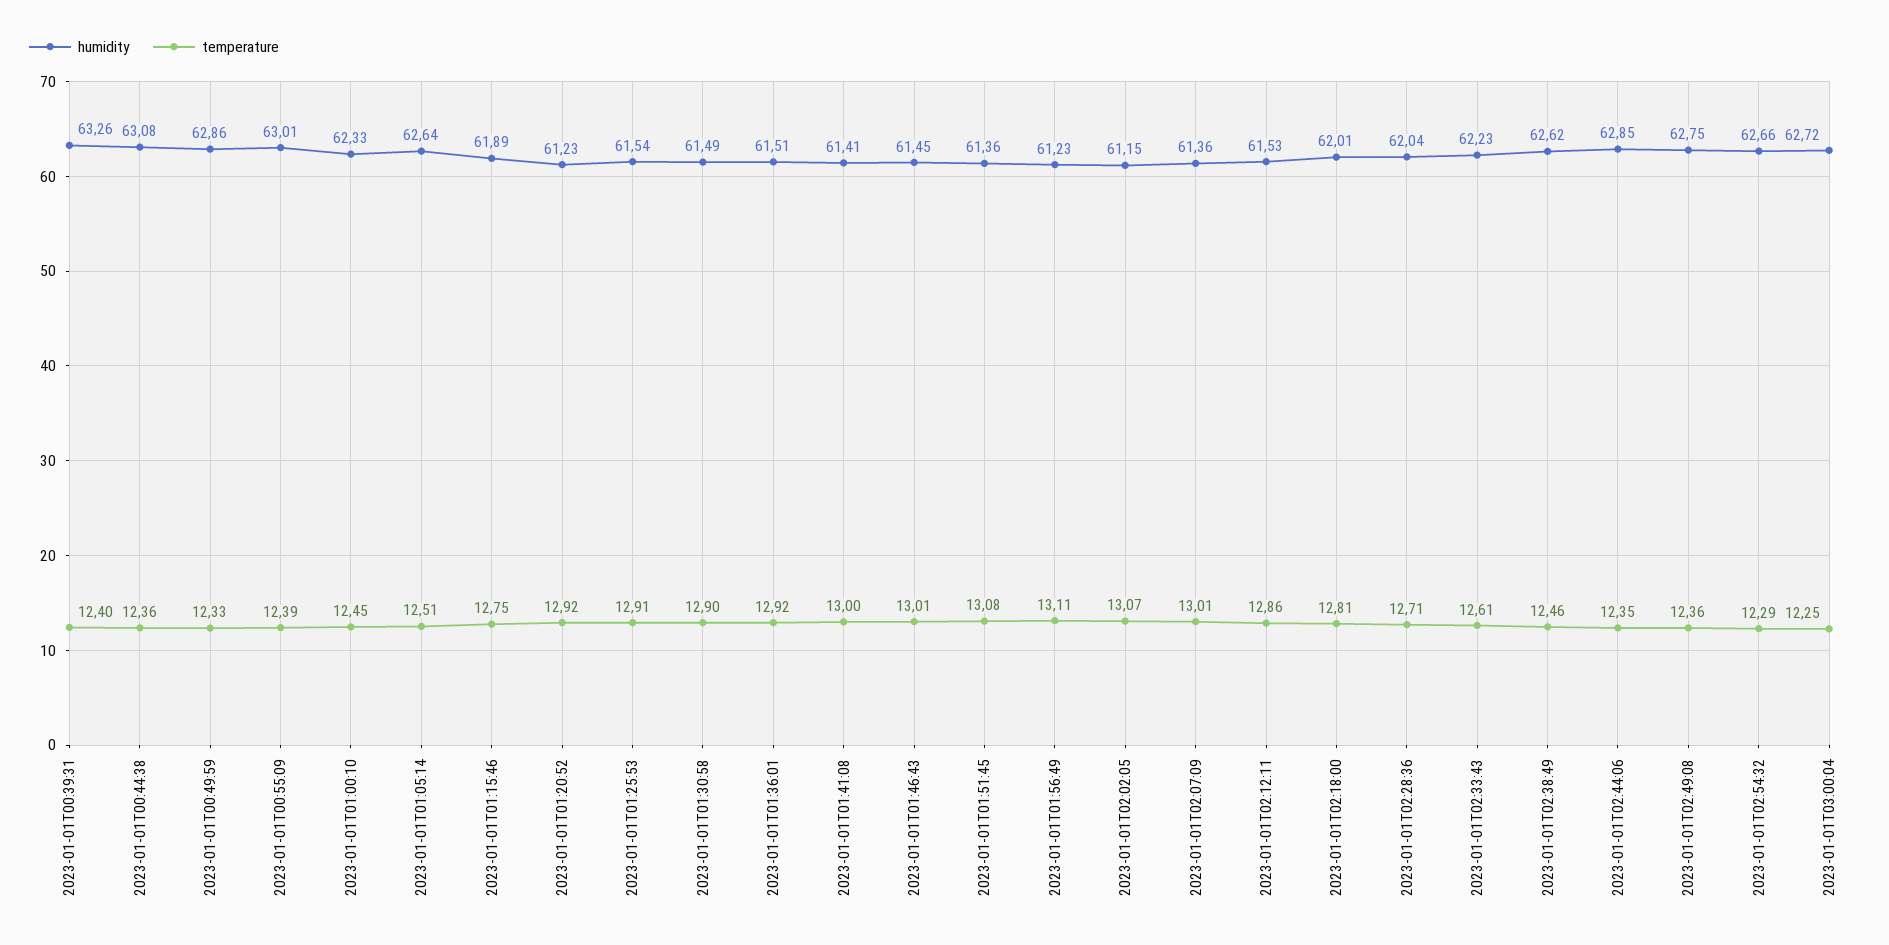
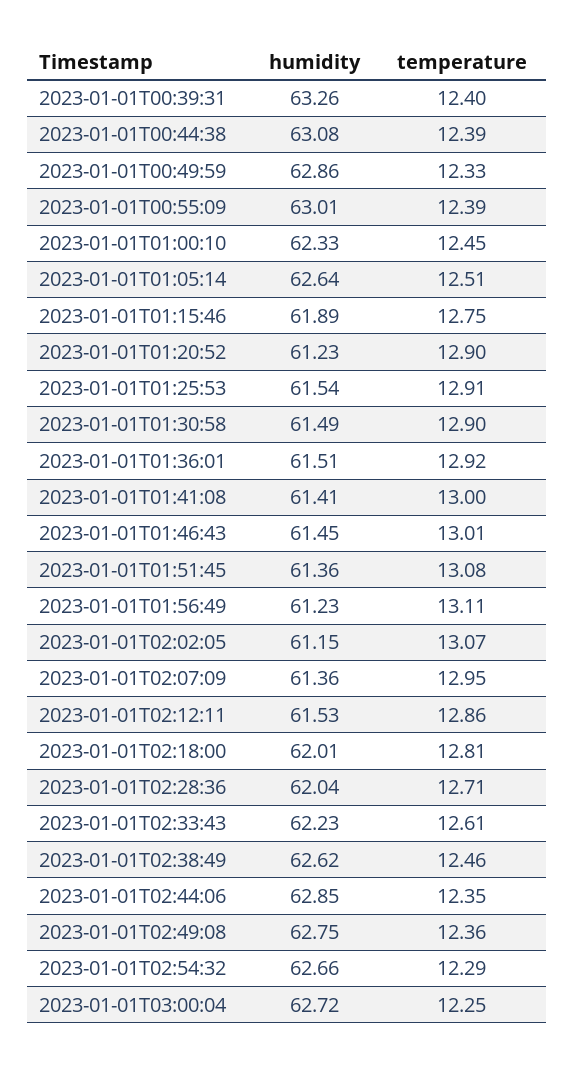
  {
    "humidity": {
      "2023-01-01T00:39:31": 63.26,
      "2023-01-01T00:44:38": 63.08,
      "2023-01-01T00:49:59": 62.86,
      "2023-01-01T00:55:09": 63.01,
      "2023-01-01T01:00:10": 62.33,
      "2023-01-01T01:05:14": 62.64,
      "2023-01-01T01:15:46": 61.89,
      "2023-01-01T01:20:52": 61.23,
      "2023-01-01T01:25:53": 61.54,
      "2023-01-01T01:30:58": 61.49,
      "2023-01-01T01:36:01": 61.51,
      "2023-01-01T01:41:08": 61.41,
      "2023-01-01T01:46:43": 61.45,
      "2023-01-01T01:51:45": 61.36,
      "2023-01-01T01:56:49": 61.23,
      "2023-01-01T02:02:05": 61.15,
      "2023-01-01T02:07:09": 61.36,
      "2023-01-01T02:12:11": 61.53,
      "2023-01-01T02:18:00": 62.01,
      "2023-01-01T02:28:36": 62.04,
      "2023-01-01T02:33:43": 62.23,
      "2023-01-01T02:38:49": 62.62,
      "2023-01-01T02:44:06": 62.85,
      "2023-01-01T02:49:08": 62.75,
      "2023-01-01T02:54:32": 62.66,
      "2023-01-01T03:00:04": 62.72
    },
    "temperature": {
      "2023-01-01T00:39:31": 12.4,
-     "2023-01-01T00:44:38": 12.36,
+     "2023-01-01T00:44:38": 12.39,
      "2023-01-01T00:49:59": 12.33,
      "2023-01-01T00:55:09": 12.39,
      "2023-01-01T01:00:10": 12.45,
      "2023-01-01T01:05:14": 12.51,
      "2023-01-01T01:15:46": 12.75,
-     "2023-01-01T01:20:52": 12.92,
+     "2023-01-01T01:20:52": 12.9,
      "2023-01-01T01:25:53": 12.91,
      "2023-01-01T01:30:58": 12.9,
      "2023-01-01T01:36:01": 12.92,
      "2023-01-01T01:41:08": 13,
      "2023-01-01T01:46:43": 13.01,
      "2023-01-01T01:51:45": 13.08,
      "2023-01-01T01:56:49": 13.11,
      "2023-01-01T02:02:05": 13.07,
-     "2023-01-01T02:07:09": 13.01,
+     "2023-01-01T02:07:09": 12.95,
      "2023-01-01T02:12:11": 12.86,
      "2023-01-01T02:18:00": 12.81,
      "2023-01-01T02:28:36": 12.71,
      "2023-01-01T02:33:43": 12.61,
      "2023-01-01T02:38:49": 12.46,
      "2023-01-01T02:44:06": 12.35,
      "2023-01-01T02:49:08": 12.36,
      "2023-01-01T02:54:32": 12.29,
      "2023-01-01T03:00:04": 12.25
    }
  }

